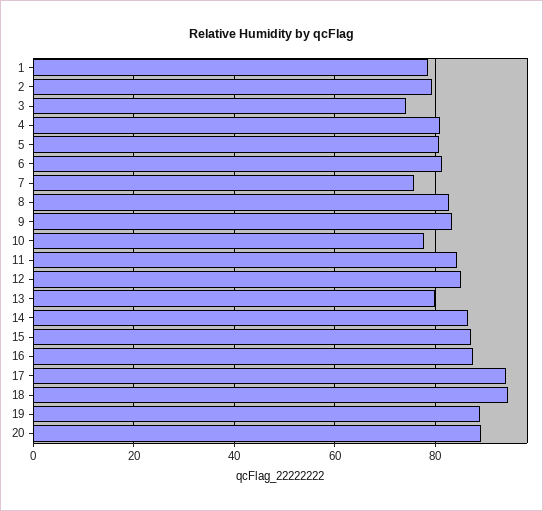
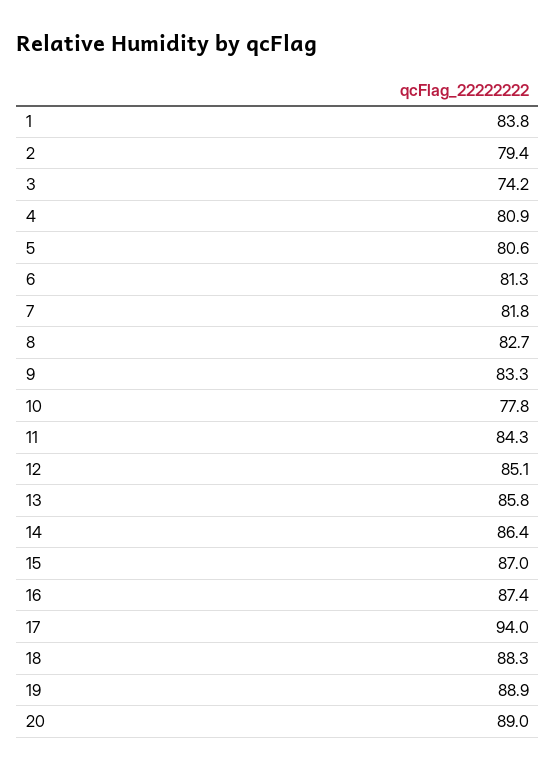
  {
-   "1": 78,
+   "1": 83.8,
    "2": 79.4,
    "3": 74.2,
    "4": 80.9,
    "5": 80.6,
    "6": 81.3,
-   "7": 76,
+   "7": 81.8,
    "8": 82.7,
    "9": 83.3,
    "10": 77.8,
    "11": 84.3,
    "12": 85.1,
-   "13": 80,
+   "13": 85.8,
    "14": 86.4,
    "15": 87,
    "16": 87.4,
    "17": 94,
-   "18": 94,
+   "18": 88.3,
    "19": 88.9,
    "20": 89
  }

